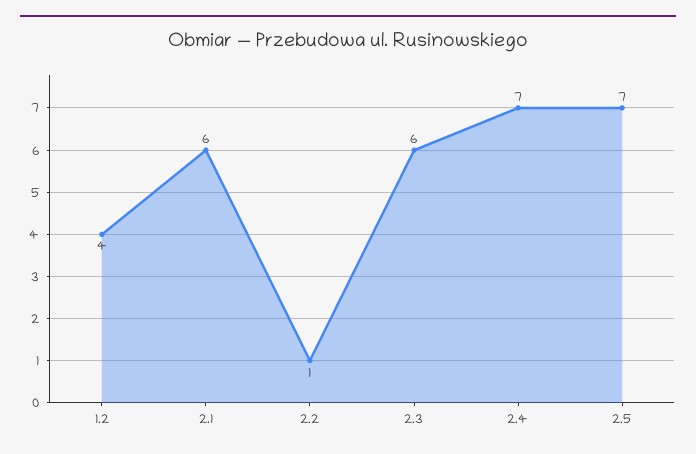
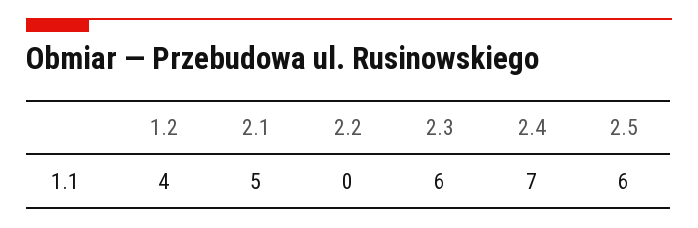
  {
    "1.2": 4,
-   "2.1": 6,
+   "2.1": 5,
-   "2.2": 1,
+   "2.2": 0,
    "2.3": 6,
    "2.4": 7,
-   "2.5": 7
+   "2.5": 6
  }

